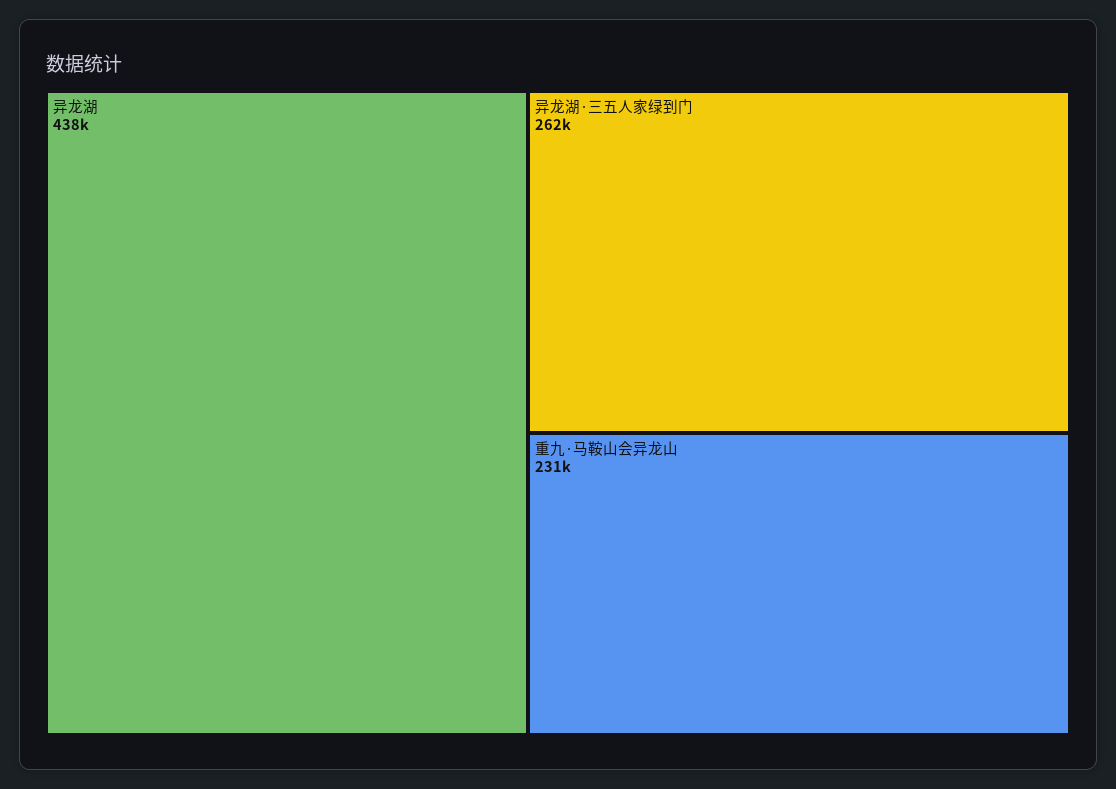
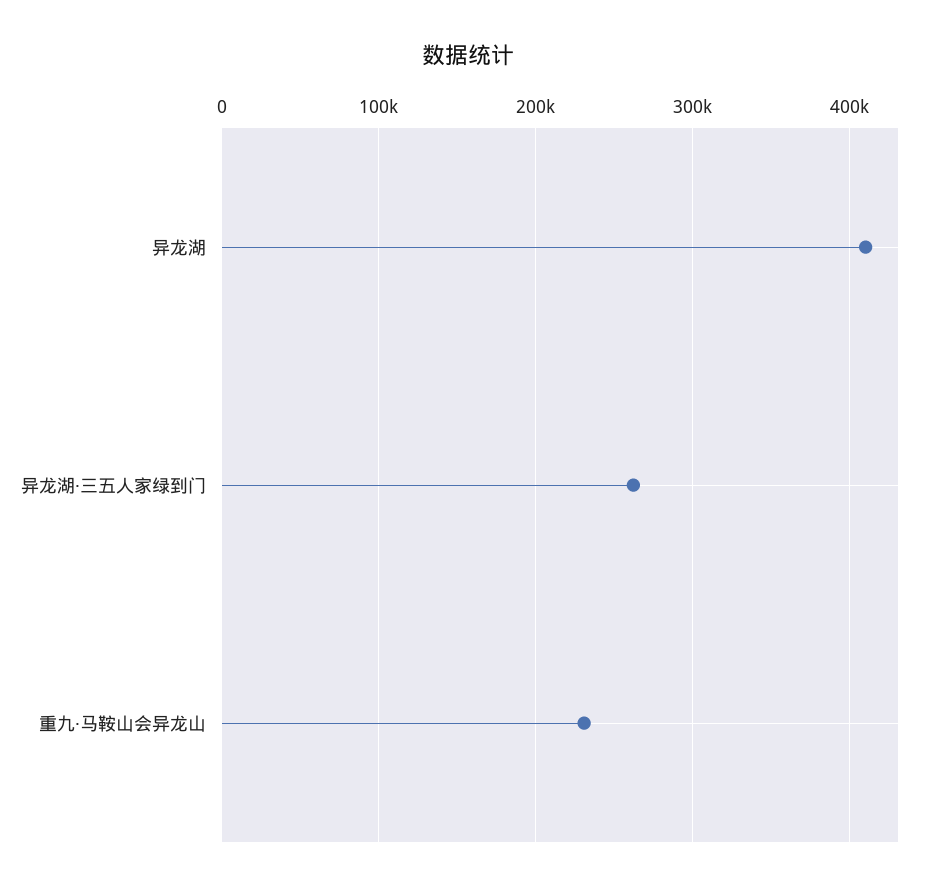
  {
-   "异龙湖": 438000,
+   "异龙湖": 410000,
    "异龙湖·三五人家绿到门": 262000,
    "重九·马鞍山会异龙山": 231000
  }

